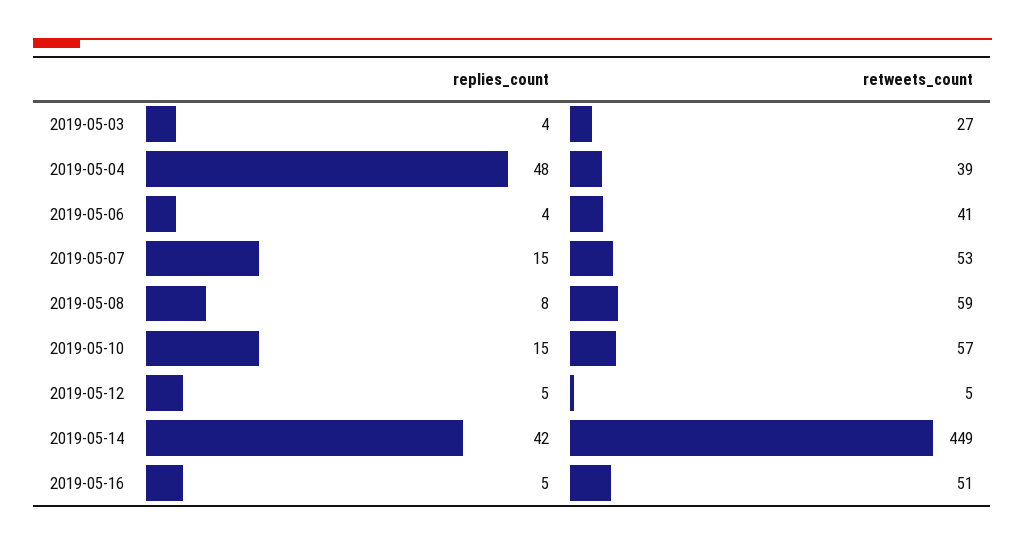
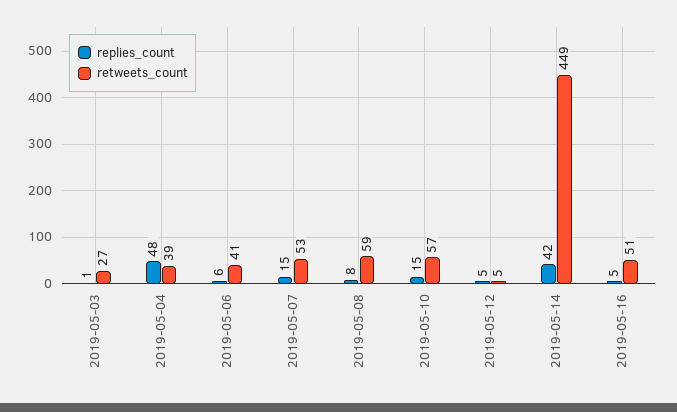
  {
    "replies_count": {
-     "2019-05-03": 4,
+     "2019-05-03": 1,
      "2019-05-04": 48,
-     "2019-05-06": 4,
+     "2019-05-06": 6,
      "2019-05-07": 15,
      "2019-05-08": 8,
      "2019-05-10": 15,
      "2019-05-12": 5,
      "2019-05-14": 42,
      "2019-05-16": 5
    },
    "retweets_count": {
      "2019-05-03": 27,
      "2019-05-04": 39,
      "2019-05-06": 41,
      "2019-05-07": 53,
      "2019-05-08": 59,
      "2019-05-10": 57,
      "2019-05-12": 5,
      "2019-05-14": 449,
      "2019-05-16": 51
    }
  }

